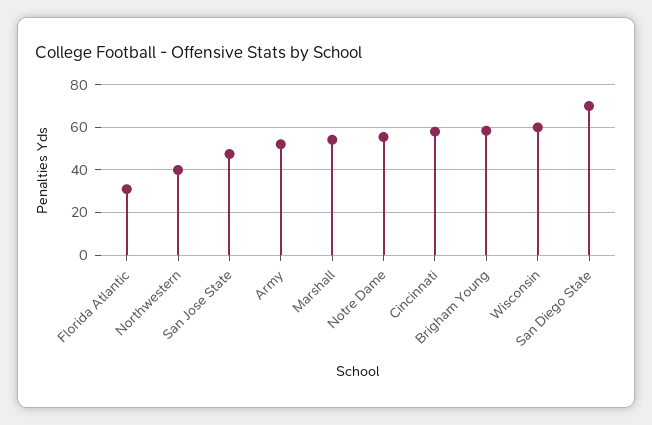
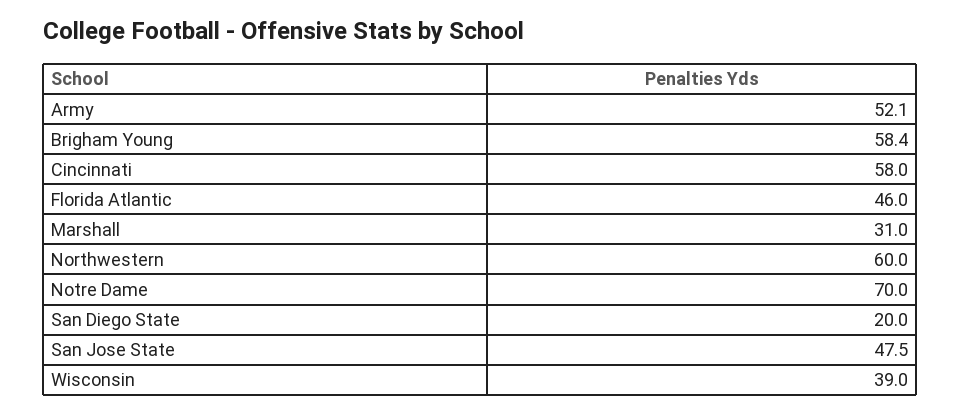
  {
-   "Florida Atlantic": 30,
+   "Florida Atlantic": 46,
-   "Northwestern": 40,
+   "Northwestern": 60,
    "San Jose State": 47.5,
    "Army": 52.1,
-   "Marshall": 55,
+   "Marshall": 31,
-   "Notre Dame": 55,
+   "Notre Dame": 70,
    "Cincinnati": 58,
    "Brigham Young": 58.4,
-   "Wisconsin": 60,
+   "Wisconsin": 39,
-   "San Diego State": 70
+   "San Diego State": 20
  }

